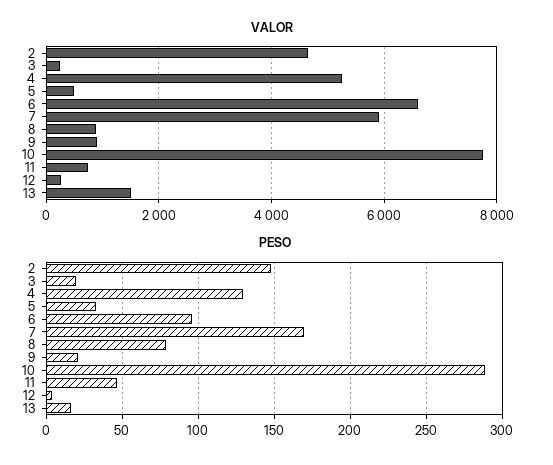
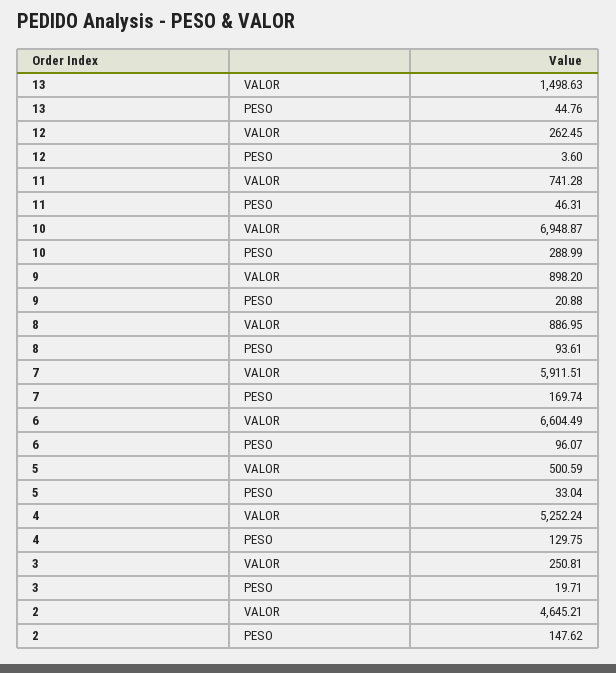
  {
    "VALOR": {
      "2": 4645.21,
      "3": 250.81,
      "4": 5252.24,
      "5": 500.59,
      "6": 6604.49,
      "7": 5911.51,
      "8": 886.95,
      "9": 898.2,
-     "10": 7800,
+     "10": 6948.87,
      "11": 741.28,
      "12": 262.45,
      "13": 1498.63
    },
    "PESO": {
      "2": 147.62,
      "3": 19.71,
      "4": 129.75,
      "5": 33.04,
      "6": 96.07,
      "7": 169.74,
-     "8": 80,
+     "8": 93.61,
      "9": 20.88,
      "10": 288.99,
      "11": 46.31,
      "12": 3.6,
-     "13": 15
+     "13": 44.76
    }
  }

